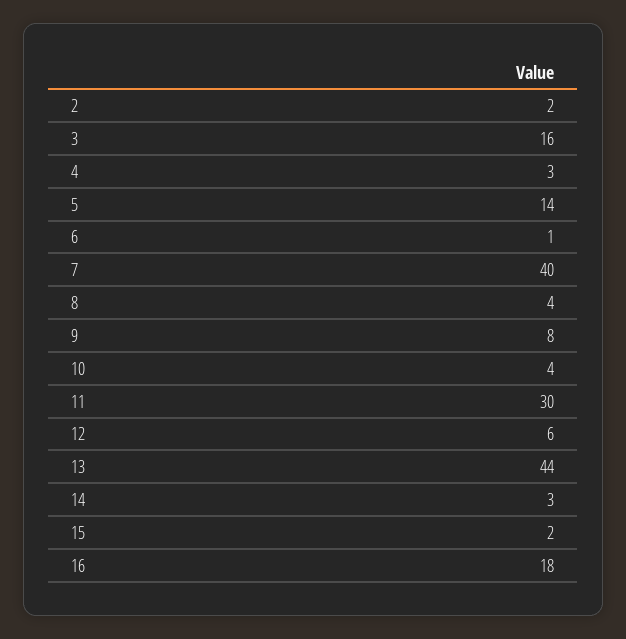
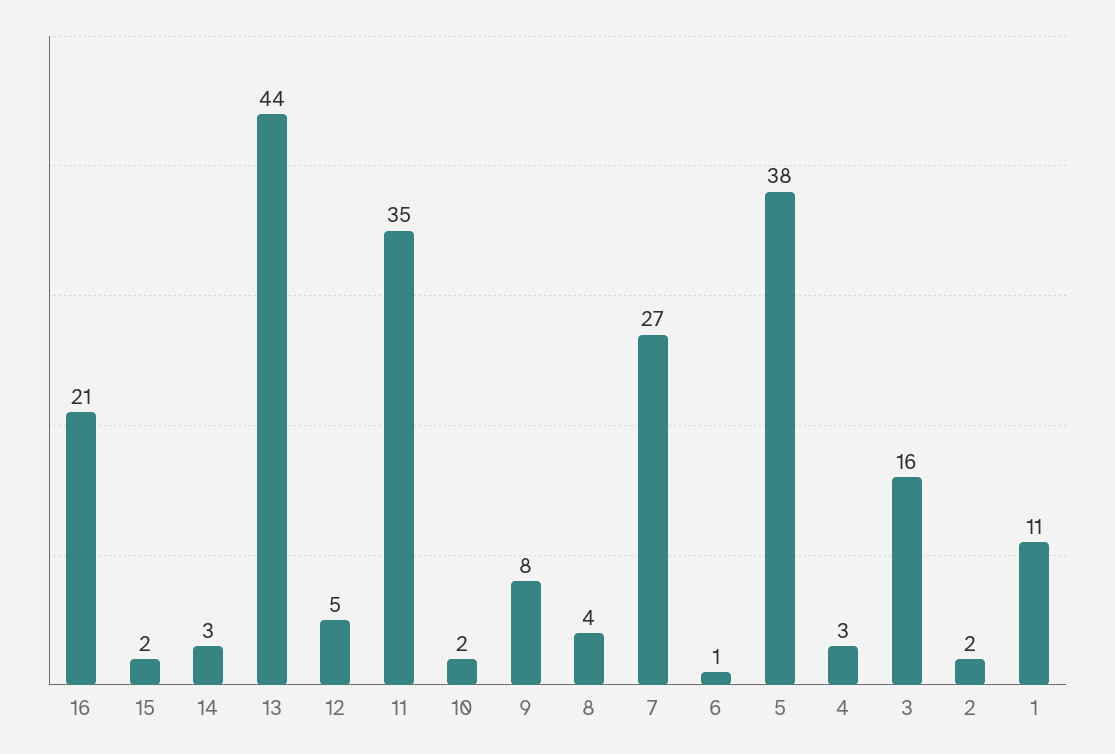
  {
    "2": 2,
    "3": 16,
    "4": 3,
-   "5": 14,
+   "5": 38,
    "6": 1,
-   "7": 40,
+   "7": 27,
    "8": 4,
    "9": 8,
-   "10": 4,
+   "10": 2,
-   "11": 30,
+   "11": 35,
-   "12": 6,
+   "12": 5,
    "13": 44,
    "14": 3,
    "15": 2,
-   "16": 18
+   "16": 21,
+   "1": 11
  }

